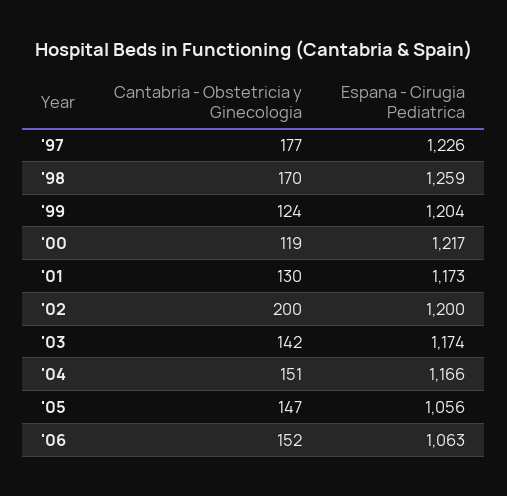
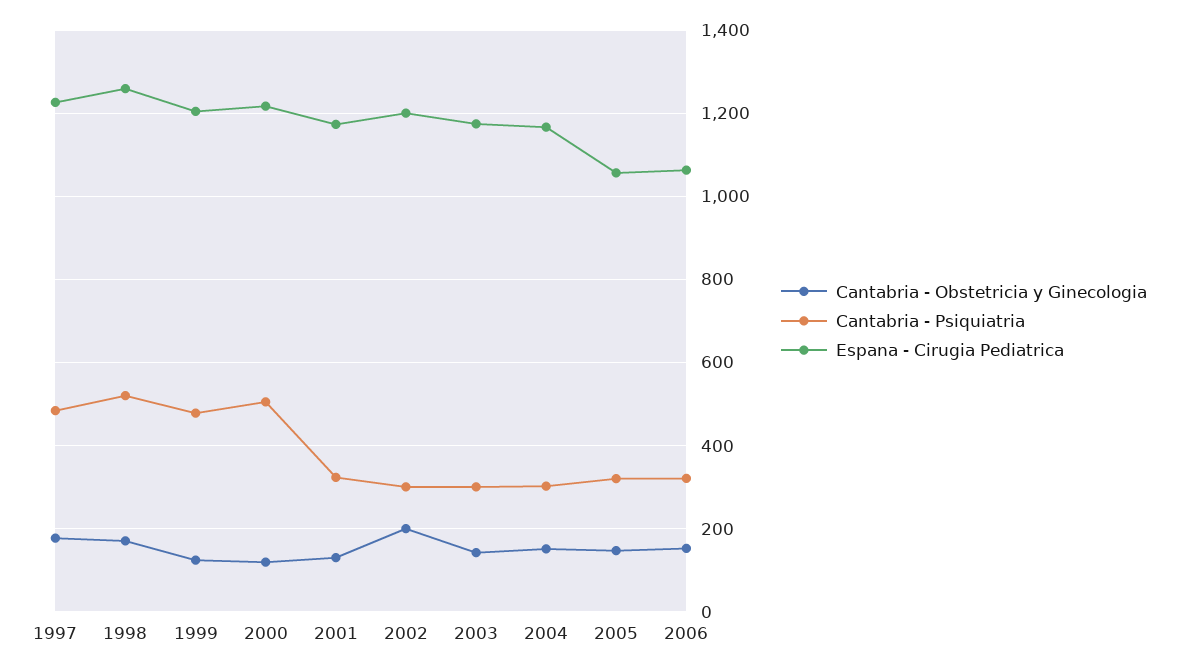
  {
    "Cantabria - Obstetricia y Ginecologia": {
      "'97": 177,
      "'98": 170,
      "'99": 124,
      "'00": 119,
      "'01": 130,
      "'02": 200,
      "'03": 142,
      "'04": 151,
      "'05": 147,
      "'06": 152
    },
    "Espana - Cirugia Pediatrica": {
      "'97": 1226,
      "'98": 1259,
      "'99": 1204,
      "'00": 1217,
      "'01": 1173,
      "'02": 1200,
      "'03": 1174,
      "'04": 1166,
      "'05": 1056,
      "'06": 1063
-   }
+   },
+   "Cantabria - Psiquiatria": {
+     "'97": 480,
+     "'98": 520,
+     "'99": 480,
+     "'00": 500,
+     "'01": 320,
+     "'02": 300,
+     "'03": 300,
+     "'04": 300,
+     "'05": 320,
+     "'06": 320
+   }
  }

